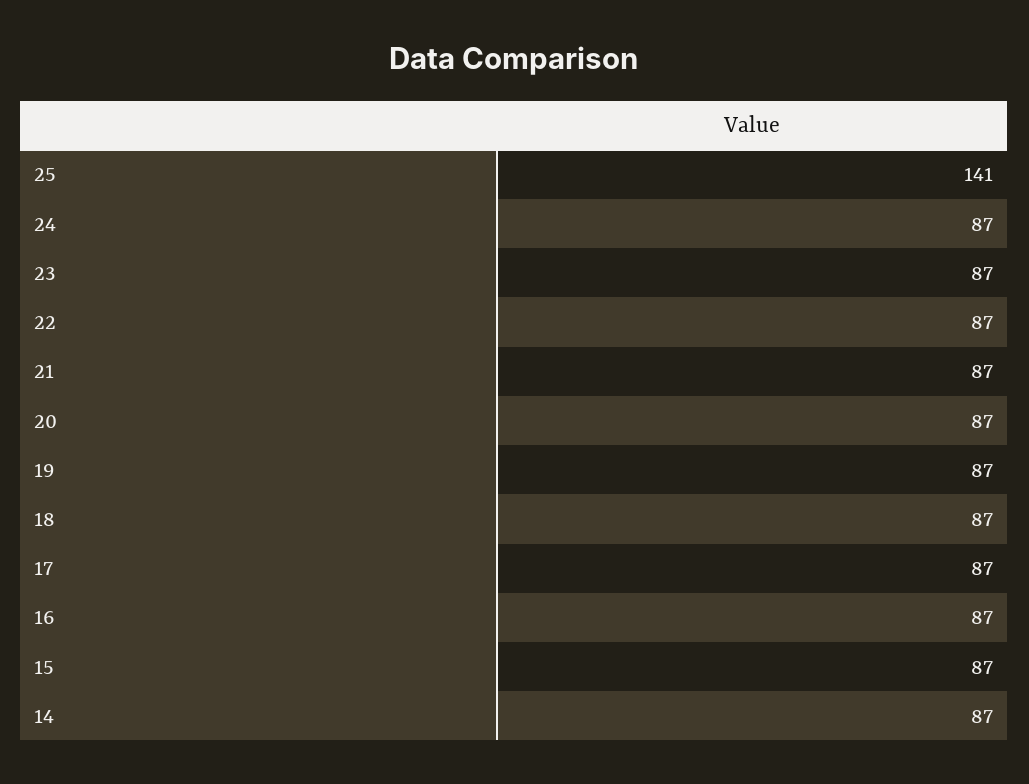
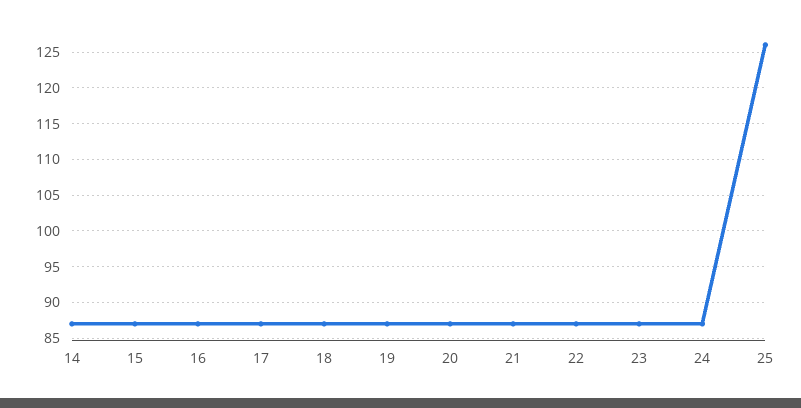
  {
-   "25": 141,
+   "25": 126,
    "24": 87,
    "23": 87,
    "22": 87,
    "21": 87,
    "20": 87,
    "19": 87,
    "18": 87,
    "17": 87,
    "16": 87,
    "15": 87,
    "14": 87
  }

